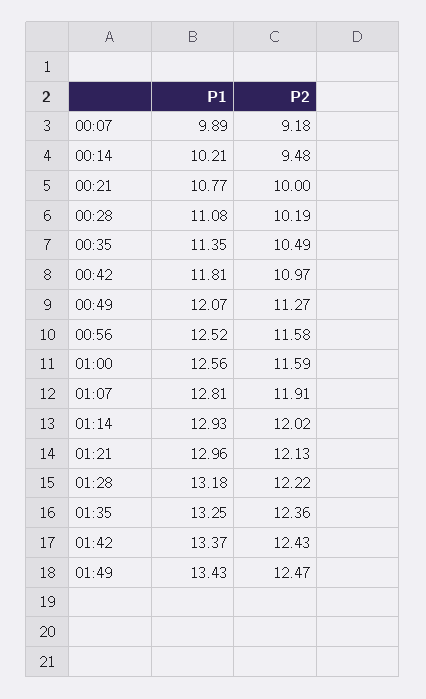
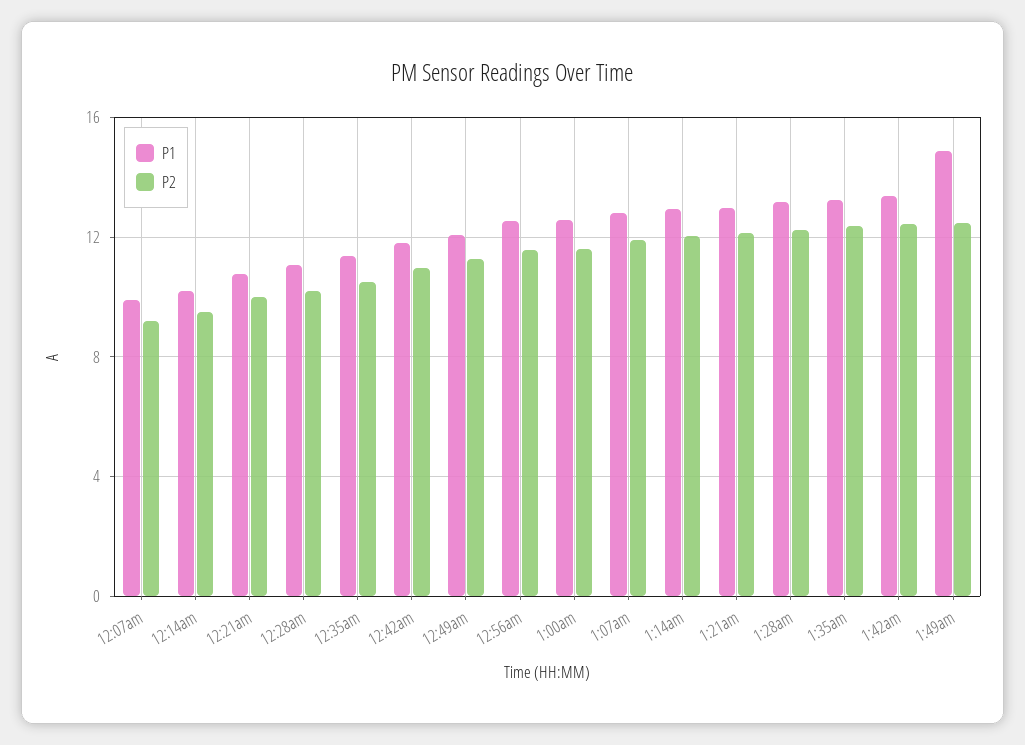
  {
    "P1": {
      "00:07": 9.89,
      "00:14": 10.21,
      "00:21": 10.77,
      "00:28": 11.08,
      "00:35": 11.35,
      "00:42": 11.81,
      "00:49": 12.07,
      "00:56": 12.52,
      "01:00": 12.56,
      "01:07": 12.81,
      "01:14": 12.93,
      "01:21": 12.96,
      "01:28": 13.18,
      "01:35": 13.25,
      "01:42": 13.37,
-     "01:49": 13.43
+     "01:49": 15
    },
    "P2": {
      "00:07": 9.18,
      "00:14": 9.48,
      "00:21": 10,
      "00:28": 10.19,
      "00:35": 10.49,
      "00:42": 10.97,
      "00:49": 11.27,
      "00:56": 11.58,
      "01:00": 11.59,
      "01:07": 11.91,
      "01:14": 12.02,
      "01:21": 12.13,
      "01:28": 12.22,
      "01:35": 12.36,
      "01:42": 12.43,
      "01:49": 12.47
    }
  }

